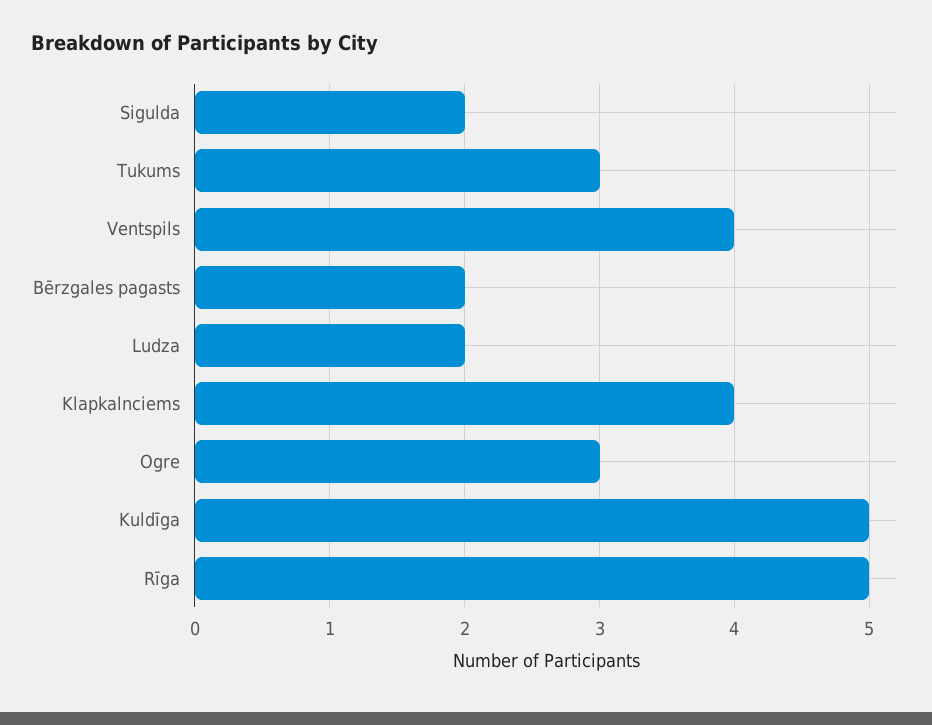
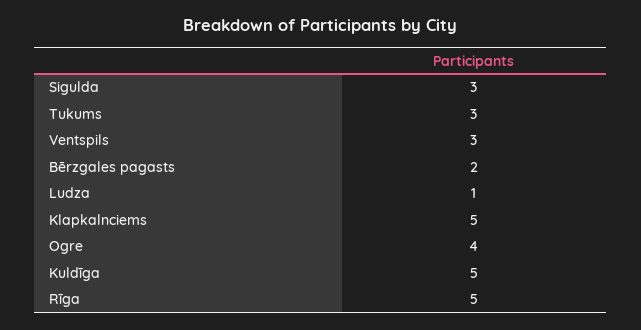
  {
-   "Sigulda": 2,
+   "Sigulda": 3,
    "Tukums": 3,
-   "Ventspils": 4,
+   "Ventspils": 3,
    "Bērzgales pagasts": 2,
-   "Ludza": 2,
+   "Ludza": 1,
-   "Klapkalnciems": 4,
+   "Klapkalnciems": 5,
-   "Ogre": 3,
+   "Ogre": 4,
    "Kuldīga": 5,
    "Rīga": 5
  }

